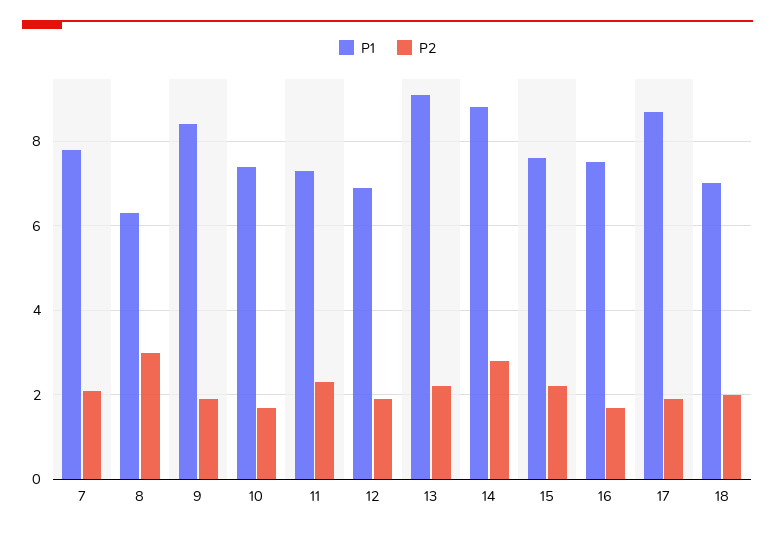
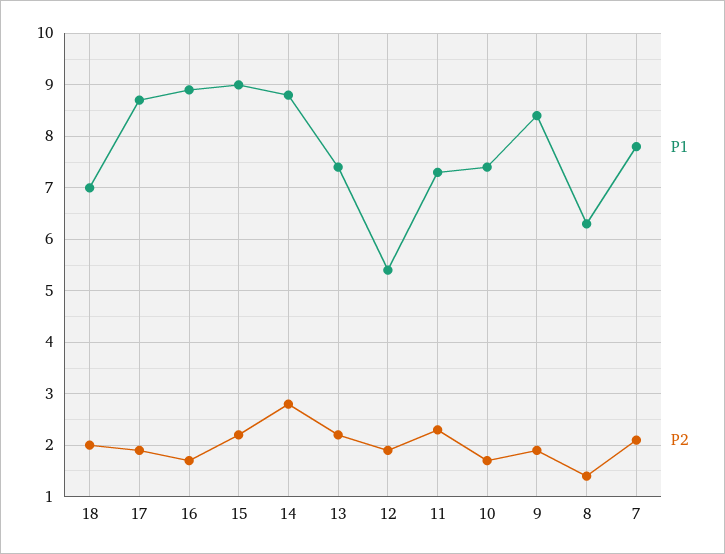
  {
    "P1": {
      "7": 8,
      "8": 6.5,
      "9": 8.5,
      "10": 7.5,
      "11": 7.5,
-     "12": 7,
+     "12": 5.5,
-     "13": 9,
+     "13": 7.5,
      "14": 9,
-     "15": 7.5,
+     "15": 9,
-     "16": 7.5,
+     "16": 9,
      "17": 8.5,
      "18": 7
    },
    "P2": {
      "7": 2,
-     "8": 3,
+     "8": 1.5,
      "9": 2,
      "10": 1.5,
      "11": 2.5,
      "12": 2,
      "13": 2,
      "14": 3,
      "15": 2,
      "16": 1.5,
      "17": 2,
      "18": 2
    }
  }

